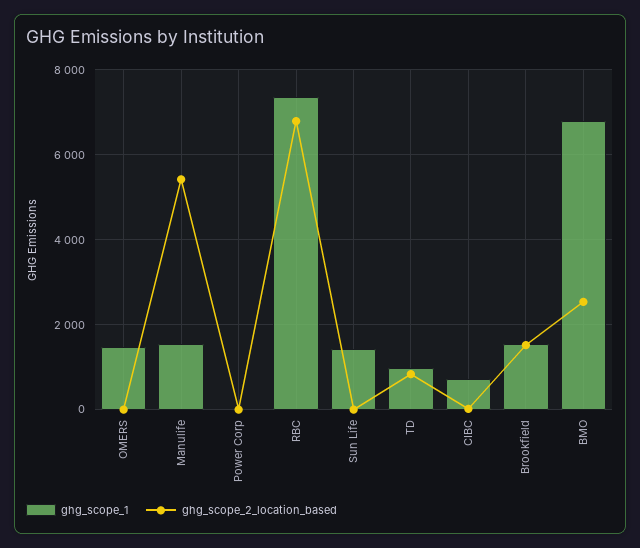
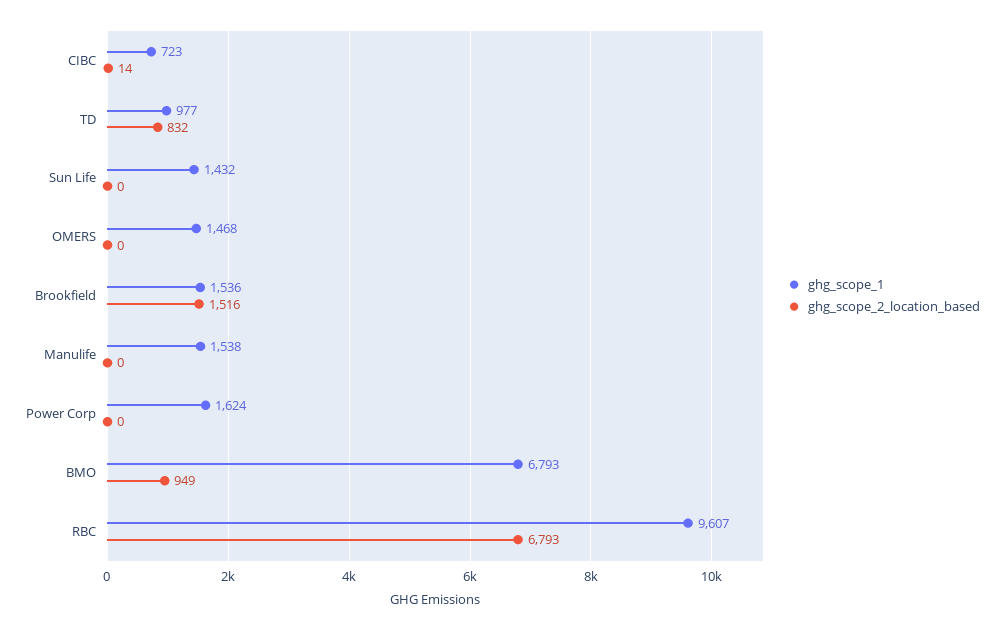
  {
    "ghg_scope_1": {
      "OMERS": 1468,
      "Manulife": 1538,
-     "Power Corp": 0,
+     "Power Corp": 1624,
-     "RBC": 7400,
+     "RBC": 9607,
      "Sun Life": 1432,
      "TD": 977,
      "CIBC": 723,
      "Brookfield": 1536,
      "BMO": 6793
    },
    "ghg_scope_2_location_based": {
      "OMERS": 0,
-     "Manulife": 5400,
+     "Manulife": 0,
      "Power Corp": 0,
      "RBC": 6793,
      "Sun Life": 0,
      "TD": 832,
      "CIBC": 14,
      "Brookfield": 1516,
-     "BMO": 2600
+     "BMO": 949
    }
  }

